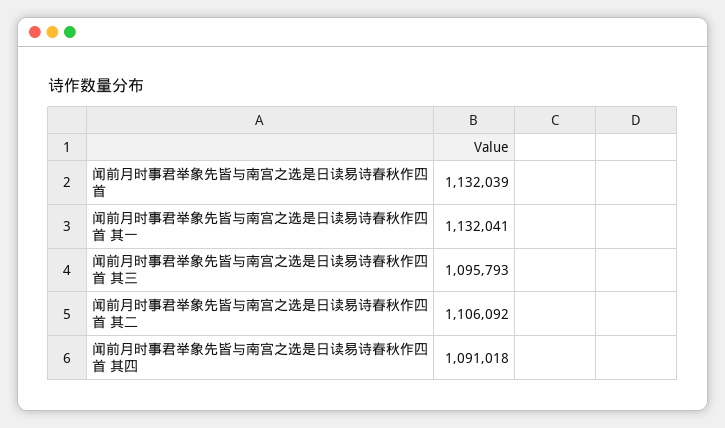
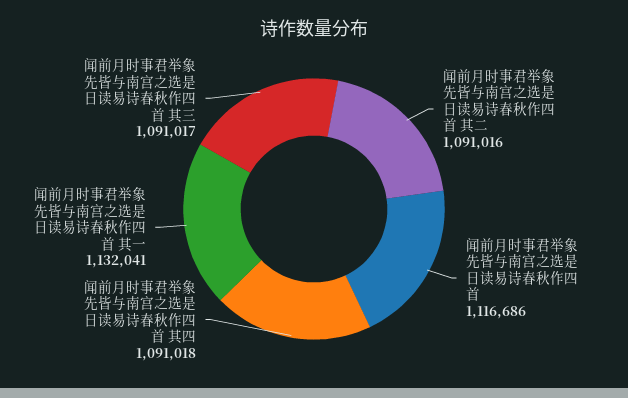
  {
-   "闻前月时事君举象先皆与南宫之选是日读易诗春秋作四首": 1132039,
+   "闻前月时事君举象先皆与南宫之选是日读易诗春秋作四首": 1116686,
    "闻前月时事君举象先皆与南宫之选是日读易诗春秋作四首 其一": 1132041,
-   "闻前月时事君举象先皆与南宫之选是日读易诗春秋作四首 其三": 1095793,
+   "闻前月时事君举象先皆与南宫之选是日读易诗春秋作四首 其三": 1091017,
-   "闻前月时事君举象先皆与南宫之选是日读易诗春秋作四首 其二": 1106092,
+   "闻前月时事君举象先皆与南宫之选是日读易诗春秋作四首 其二": 1091016,
    "闻前月时事君举象先皆与南宫之选是日读易诗春秋作四首 其四": 1091018
  }

